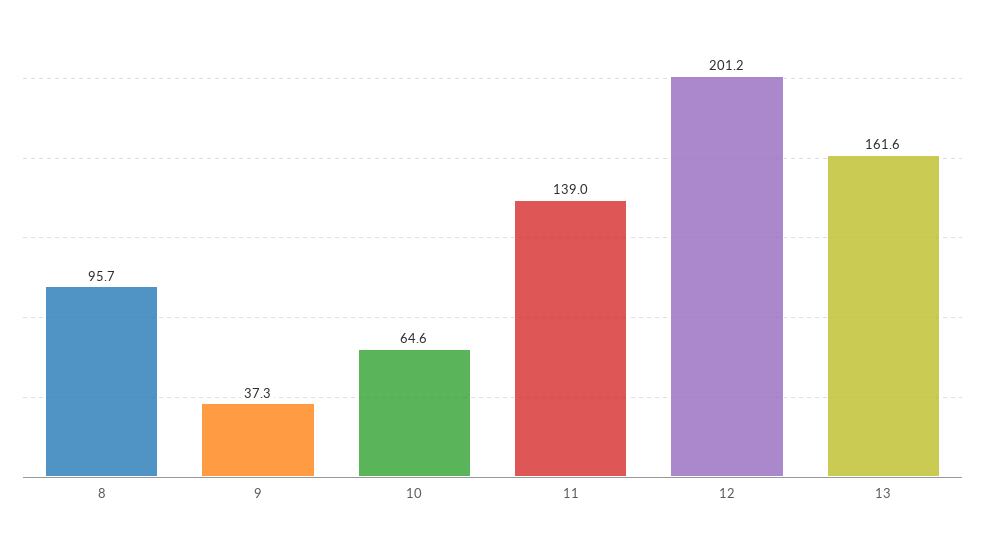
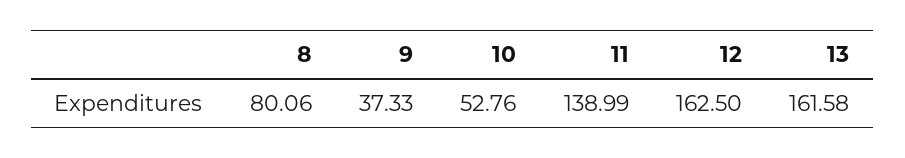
  {
-   "8": 95.7,
+   "8": 80.06,
    "9": 37.33,
-   "10": 64.6,
+   "10": 52.76,
    "11": 138.99,
-   "12": 201.2,
+   "12": 162.5,
    "13": 161.58
  }

